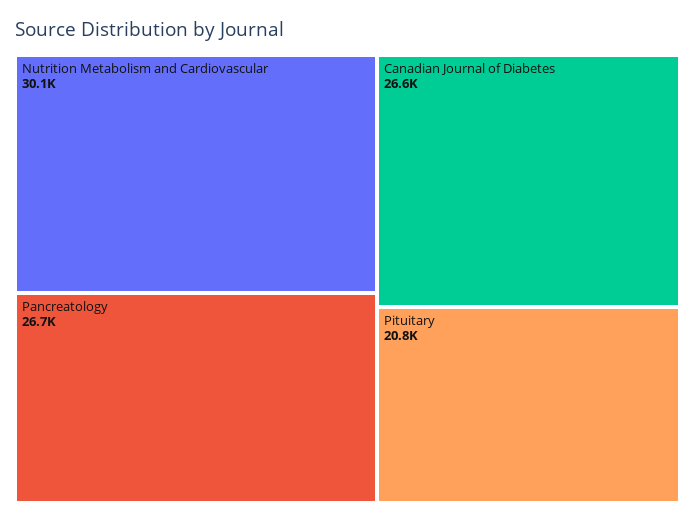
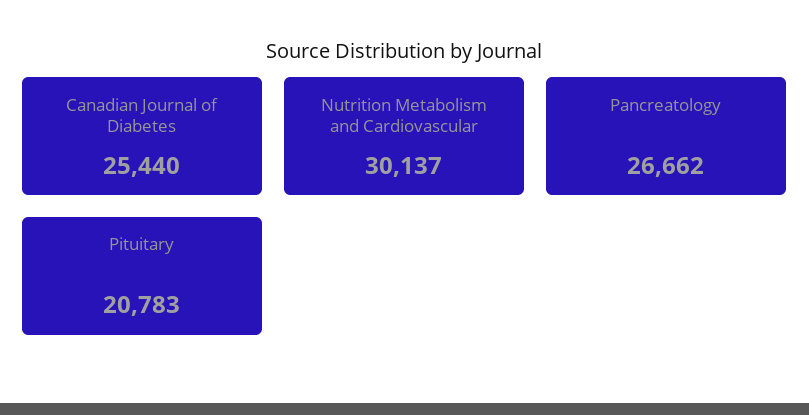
  {
    "Nutrition Metabolism and Cardiovascular": 30137,
    "Pancreatology": 26662,
-   "Canadian Journal of Diabetes": 26600,
+   "Canadian Journal of Diabetes": 25440,
    "Pituitary": 20783
  }

